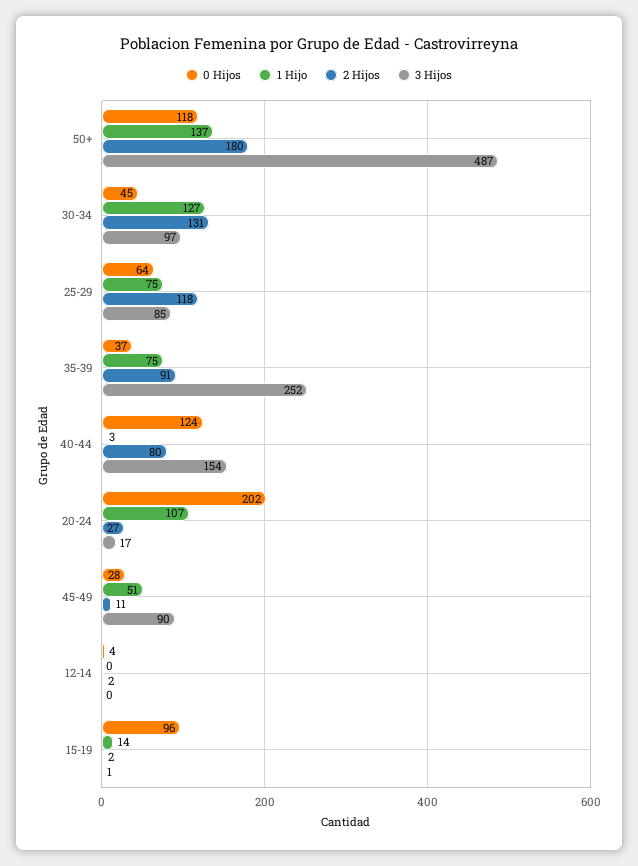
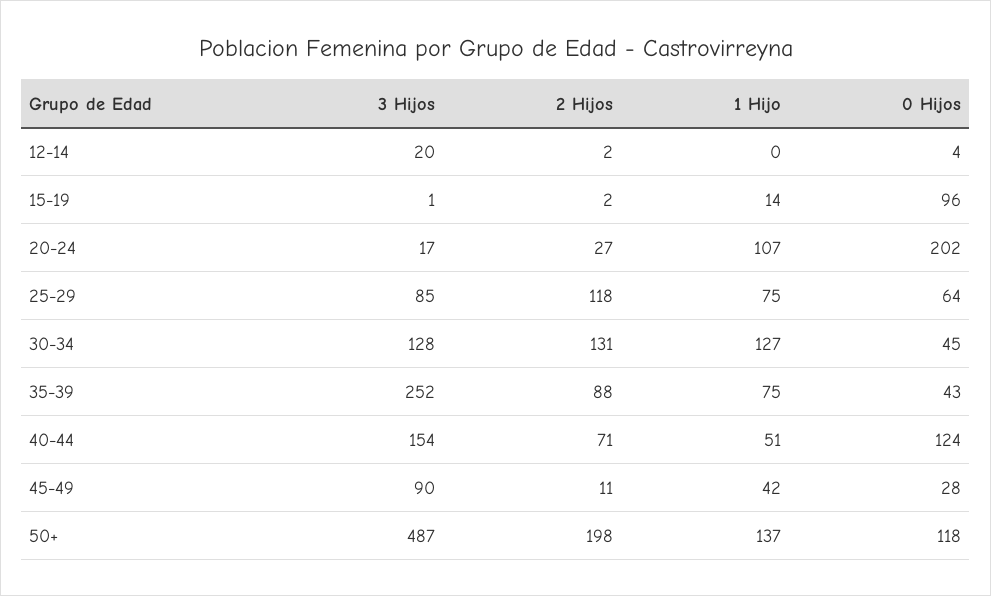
  {
    "0 Hijos": {
      "50+": 118,
      "30-34": 45,
      "25-29": 64,
-     "35-39": 37,
+     "35-39": 43,
      "40-44": 124,
      "20-24": 202,
      "45-49": 28,
      "12-14": 4,
      "15-19": 96
    },
    "1 Hijo": {
      "50+": 137,
      "30-34": 127,
      "25-29": 75,
      "35-39": 75,
-     "40-44": 3,
+     "40-44": 51,
      "20-24": 107,
-     "45-49": 51,
+     "45-49": 42,
      "12-14": 0,
      "15-19": 14
    },
    "2 Hijos": {
-     "50+": 180,
+     "50+": 198,
      "30-34": 131,
      "25-29": 118,
-     "35-39": 91,
+     "35-39": 88,
-     "40-44": 80,
+     "40-44": 71,
      "20-24": 27,
      "45-49": 11,
      "12-14": 2,
      "15-19": 2
    },
    "3 Hijos": {
      "50+": 487,
-     "30-34": 97,
+     "30-34": 128,
      "25-29": 85,
      "35-39": 252,
      "40-44": 154,
      "20-24": 17,
      "45-49": 90,
-     "12-14": 0,
+     "12-14": 20,
      "15-19": 1
    }
  }

